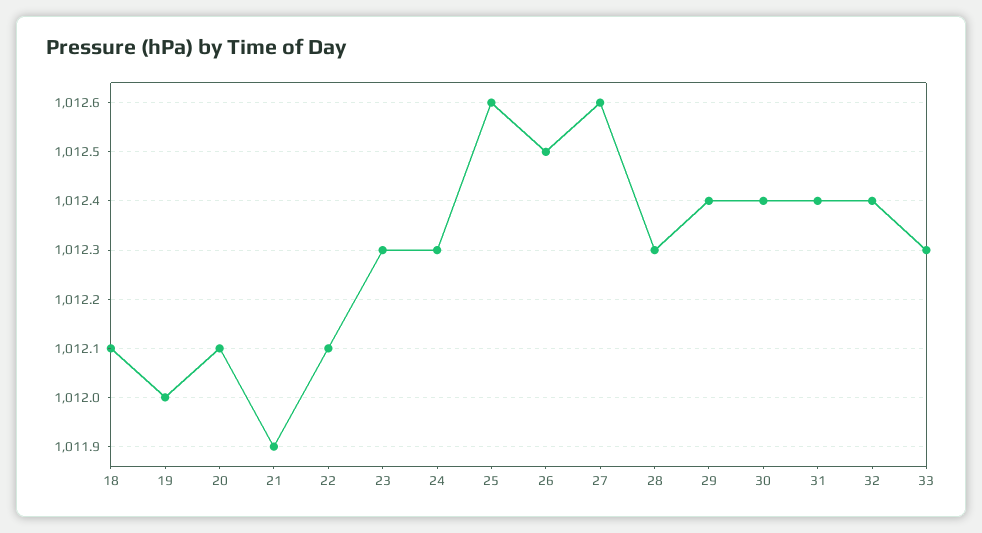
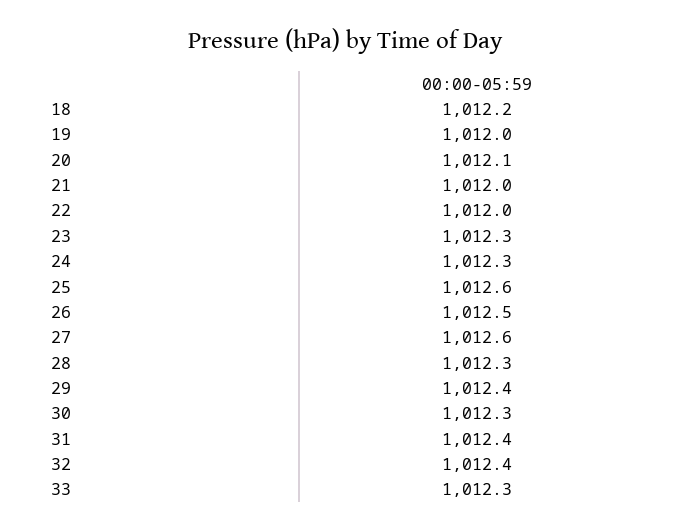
  {
-   "18": 1012.1,
+   "18": 1012.2,
    "19": 1012,
    "20": 1012.1,
-   "21": 1011.9,
+   "21": 1012,
-   "22": 1012.1,
+   "22": 1012,
    "23": 1012.3,
    "24": 1012.3,
    "25": 1012.6,
    "26": 1012.5,
    "27": 1012.6,
    "28": 1012.3,
    "29": 1012.4,
-   "30": 1012.4,
+   "30": 1012.3,
    "31": 1012.4,
    "32": 1012.4,
    "33": 1012.3
  }

